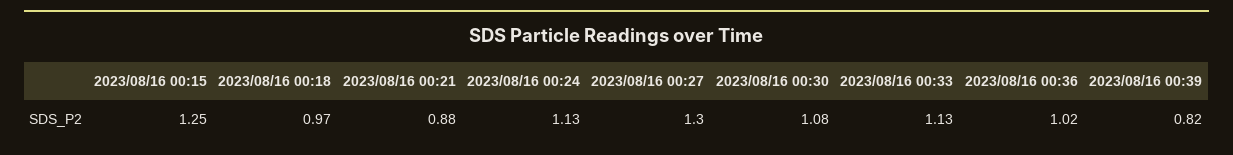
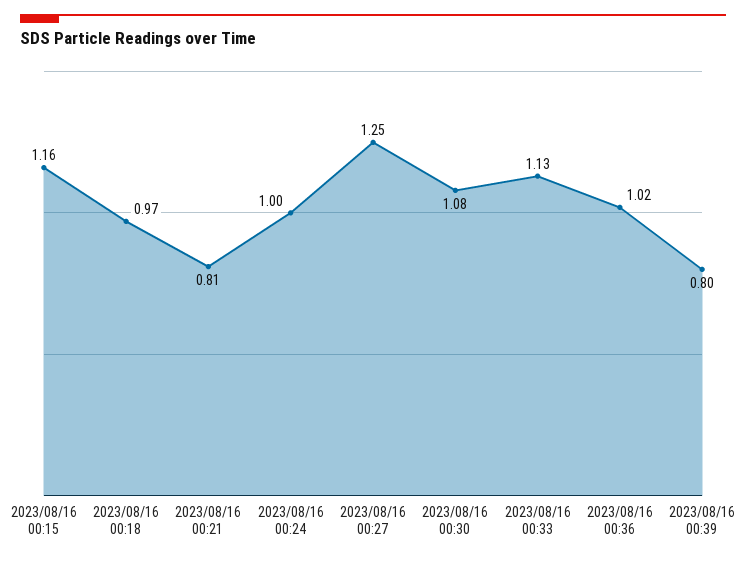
  {
-   "2023/08/16 00:15": 1.25,
+   "2023/08/16 00:15": 1.16,
    "2023/08/16 00:18": 0.97,
-   "2023/08/16 00:21": 0.88,
+   "2023/08/16 00:21": 0.81,
-   "2023/08/16 00:24": 1.13,
+   "2023/08/16 00:24": 1,
-   "2023/08/16 00:27": 1.3,
+   "2023/08/16 00:27": 1.25,
    "2023/08/16 00:30": 1.08,
    "2023/08/16 00:33": 1.13,
    "2023/08/16 00:36": 1.02,
-   "2023/08/16 00:39": 0.82
+   "2023/08/16 00:39": 0.8
  }

